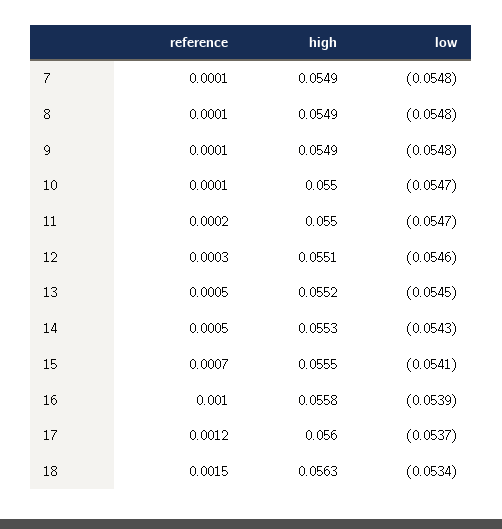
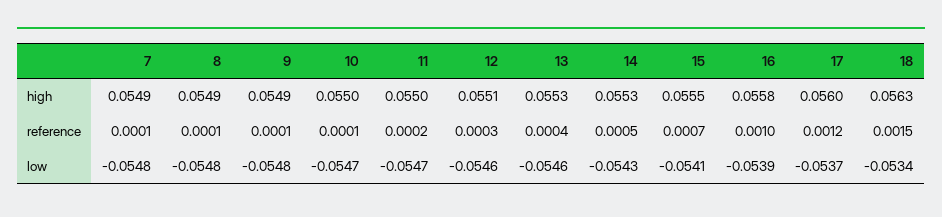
  {
    "reference": {
      "7": 0.0001,
      "8": 0.0001,
      "9": 0.0001,
      "10": 0.0001,
      "11": 0.0002,
      "12": 0.0003,
-     "13": 0.0005,
+     "13": 0.0004,
      "14": 0.0005,
      "15": 0.0007,
      "16": 0.001,
      "17": 0.0012,
      "18": 0.0015
    },
    "high": {
      "7": 0.0549,
      "8": 0.0549,
      "9": 0.0549,
      "10": 0.055,
      "11": 0.055,
      "12": 0.0551,
-     "13": 0.0552,
+     "13": 0.0553,
      "14": 0.0553,
      "15": 0.0555,
      "16": 0.0558,
      "17": 0.056,
      "18": 0.0563
    },
    "low": {
      "7": -0.0548,
      "8": -0.0548,
      "9": -0.0548,
      "10": -0.0547,
      "11": -0.0547,
      "12": -0.0546,
-     "13": -0.0545,
+     "13": -0.0546,
      "14": -0.0543,
      "15": -0.0541,
      "16": -0.0539,
      "17": -0.0537,
      "18": -0.0534
    }
  }

